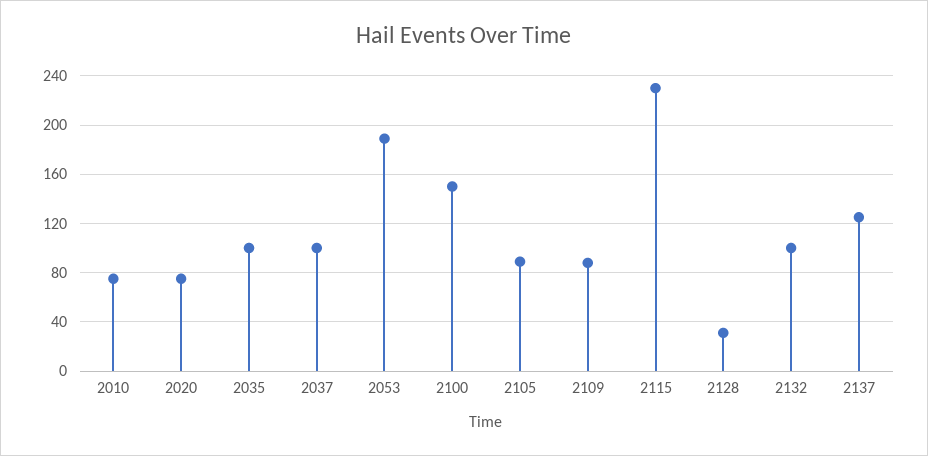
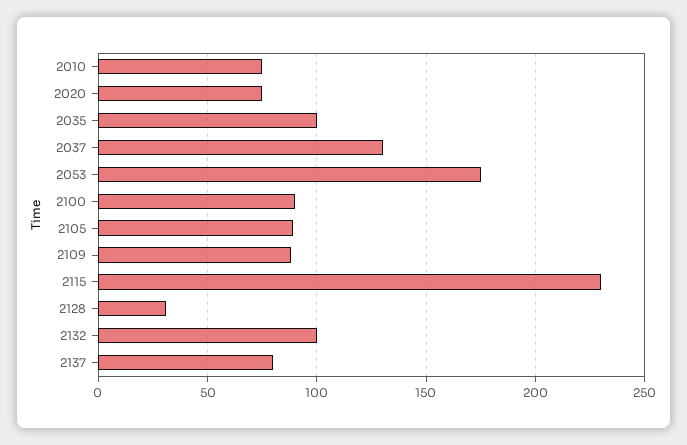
  {
    "2010": 75,
    "2020": 75,
    "2035": 100,
-   "2037": 100,
+   "2037": 130,
-   "2053": 190,
+   "2053": 175,
-   "2100": 150,
+   "2100": 90,
    "2105": 90,
    "2109": 90,
    "2115": 230,
    "2128": 30,
    "2132": 100,
-   "2137": 125
+   "2137": 80
  }

